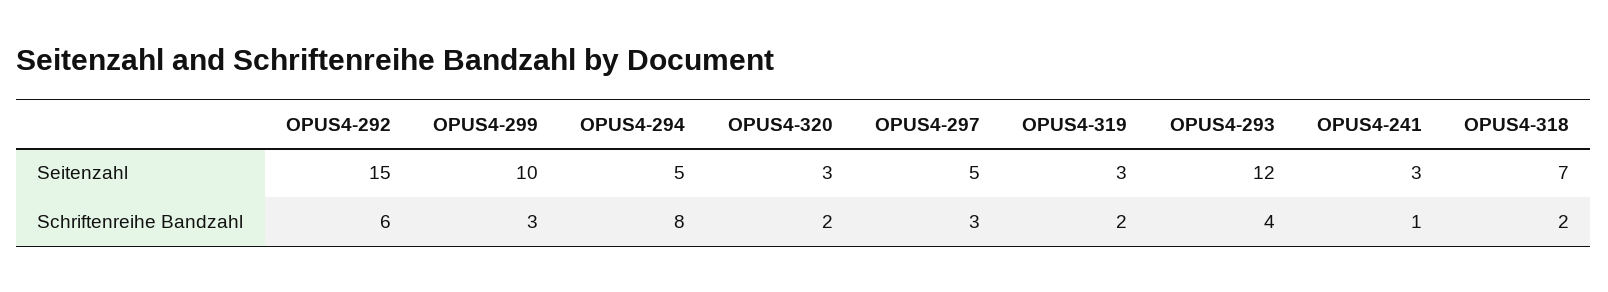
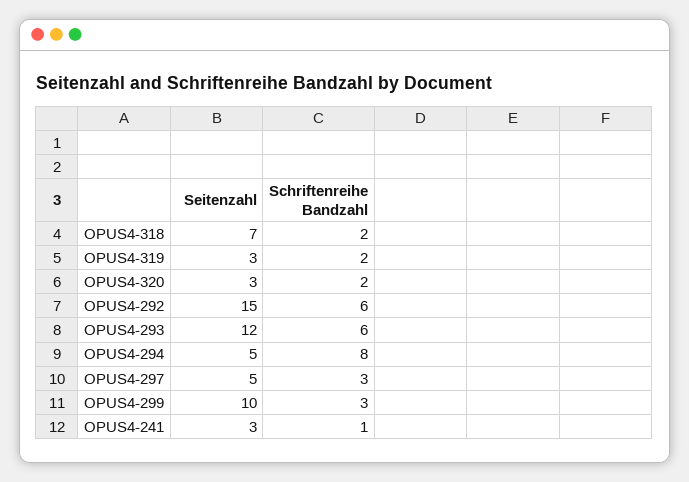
  {
    "OPUS4-292": {
      "Seitenzahl": 15,
      "Schriftenreihe Bandzahl": 6
    },
    "OPUS4-299": {
      "Seitenzahl": 10,
      "Schriftenreihe Bandzahl": 3
    },
    "OPUS4-294": {
      "Seitenzahl": 5,
      "Schriftenreihe Bandzahl": 8
    },
    "OPUS4-320": {
      "Seitenzahl": 3,
      "Schriftenreihe Bandzahl": 2
    },
    "OPUS4-297": {
      "Seitenzahl": 5,
      "Schriftenreihe Bandzahl": 3
    },
    "OPUS4-319": {
      "Seitenzahl": 3,
      "Schriftenreihe Bandzahl": 2
    },
    "OPUS4-293": {
      "Seitenzahl": 12,
-     "Schriftenreihe Bandzahl": 4
+     "Schriftenreihe Bandzahl": 6
    },
    "OPUS4-241": {
      "Seitenzahl": 3,
      "Schriftenreihe Bandzahl": 1
    },
    "OPUS4-318": {
      "Seitenzahl": 7,
      "Schriftenreihe Bandzahl": 2
    }
  }

